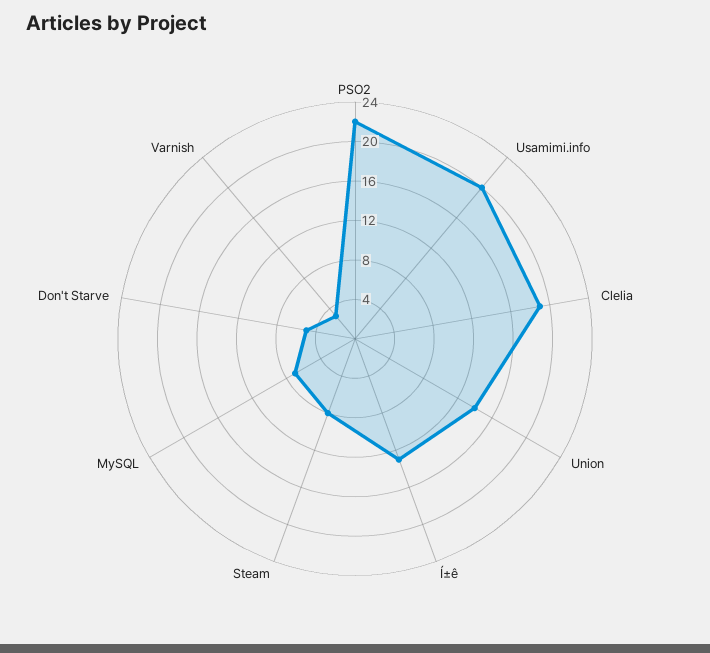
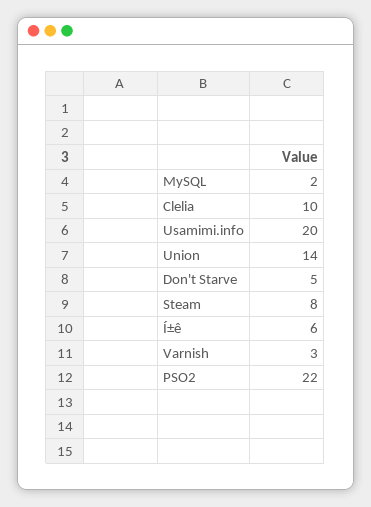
  {
    "PSO2": 22,
    "Usamimi.info": 20,
-   "Clelia": 19,
+   "Clelia": 10,
    "Union": 14,
-   "Í±ê": 13,
+   "Í±ê": 6,
    "Steam": 8,
-   "MySQL": 7,
+   "MySQL": 2,
    "Don't Starve": 5,
    "Varnish": 3
  }

